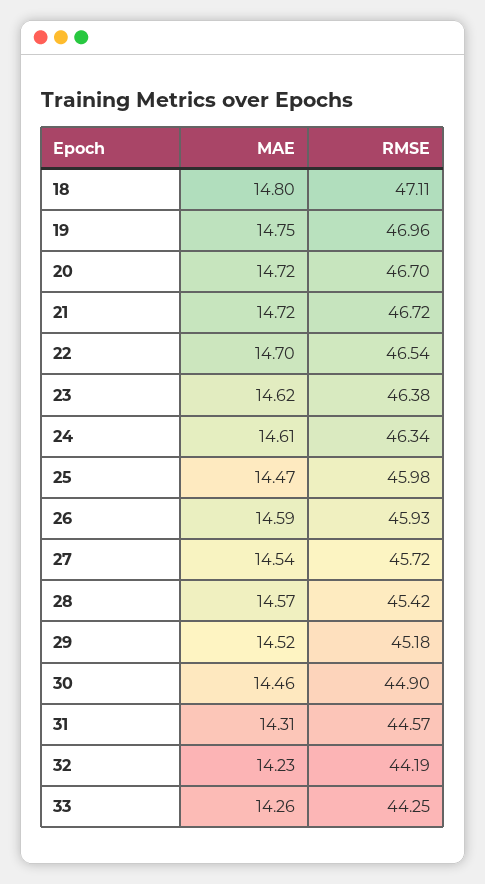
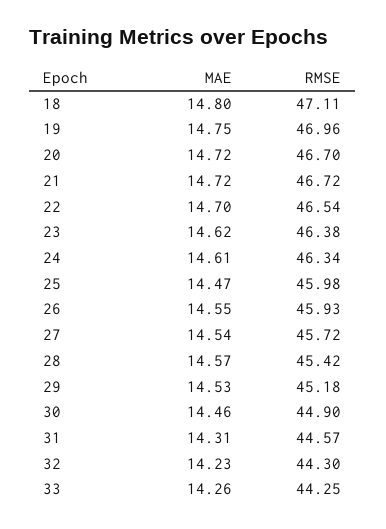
  {
    "MAE": {
      "18": 14.8,
      "19": 14.75,
      "20": 14.72,
      "21": 14.72,
      "22": 14.7,
      "23": 14.62,
      "24": 14.61,
      "25": 14.47,
-     "26": 14.59,
+     "26": 14.55,
      "27": 14.54,
      "28": 14.57,
-     "29": 14.52,
+     "29": 14.53,
      "30": 14.46,
      "31": 14.31,
      "32": 14.23,
      "33": 14.26
    },
    "RMSE": {
      "18": 47.11,
      "19": 46.96,
      "20": 46.7,
      "21": 46.72,
      "22": 46.54,
      "23": 46.38,
      "24": 46.34,
      "25": 45.98,
      "26": 45.93,
      "27": 45.72,
      "28": 45.42,
      "29": 45.18,
      "30": 44.9,
      "31": 44.57,
-     "32": 44.19,
+     "32": 44.3,
      "33": 44.25
    }
  }

